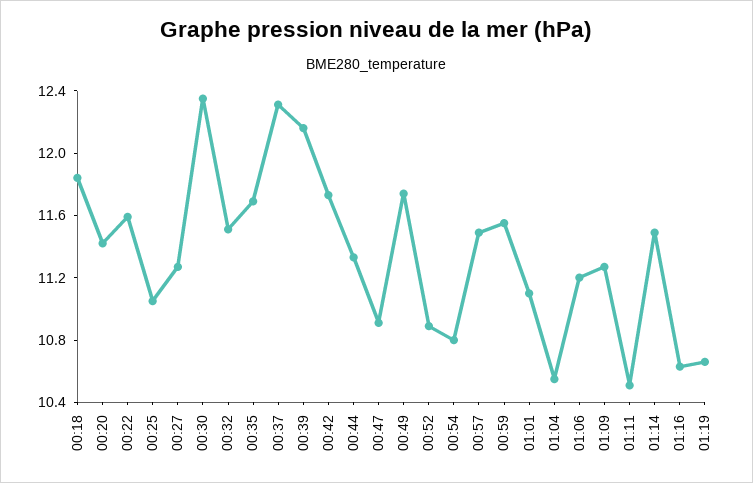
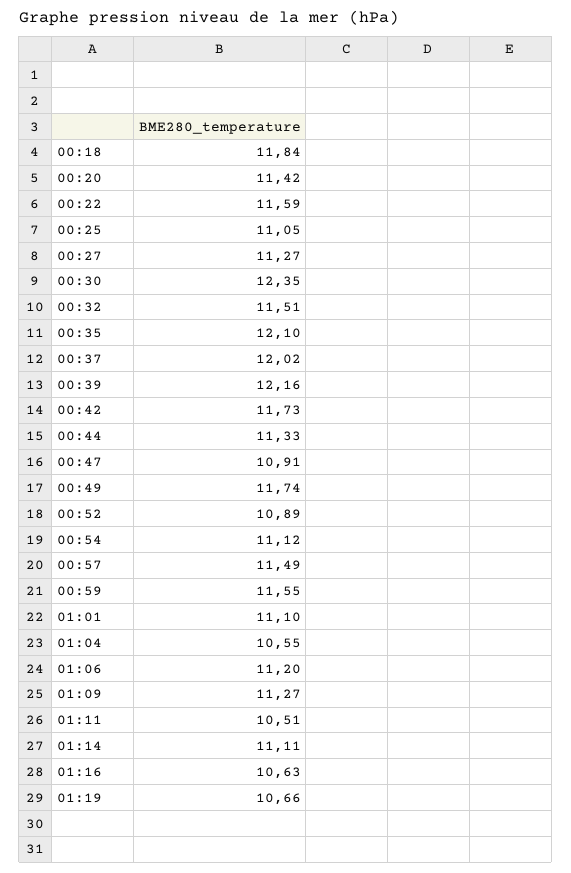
  {
    "00:18": 11.84,
    "00:20": 11.42,
    "00:22": 11.59,
    "00:25": 11.05,
    "00:27": 11.27,
    "00:30": 12.35,
    "00:32": 11.51,
-   "00:35": 11.7,
+   "00:35": 12.1,
-   "00:37": 12.3,
+   "00:37": 12.02,
    "00:39": 12.16,
    "00:42": 11.73,
    "00:44": 11.33,
    "00:47": 10.91,
    "00:49": 11.74,
    "00:52": 10.89,
-   "00:54": 10.8,
+   "00:54": 11.12,
    "00:57": 11.49,
    "00:59": 11.55,
    "01:01": 11.1,
    "01:04": 10.55,
    "01:06": 11.2,
    "01:09": 11.27,
    "01:11": 10.51,
-   "01:14": 11.5,
+   "01:14": 11.11,
    "01:16": 10.63,
    "01:19": 10.66
  }

